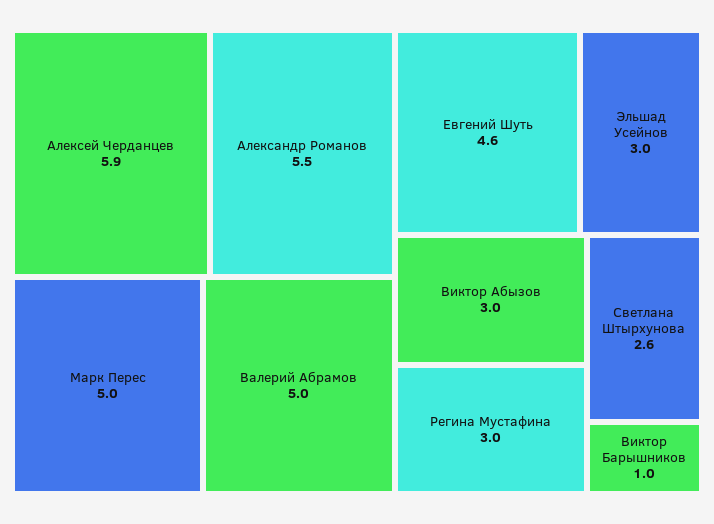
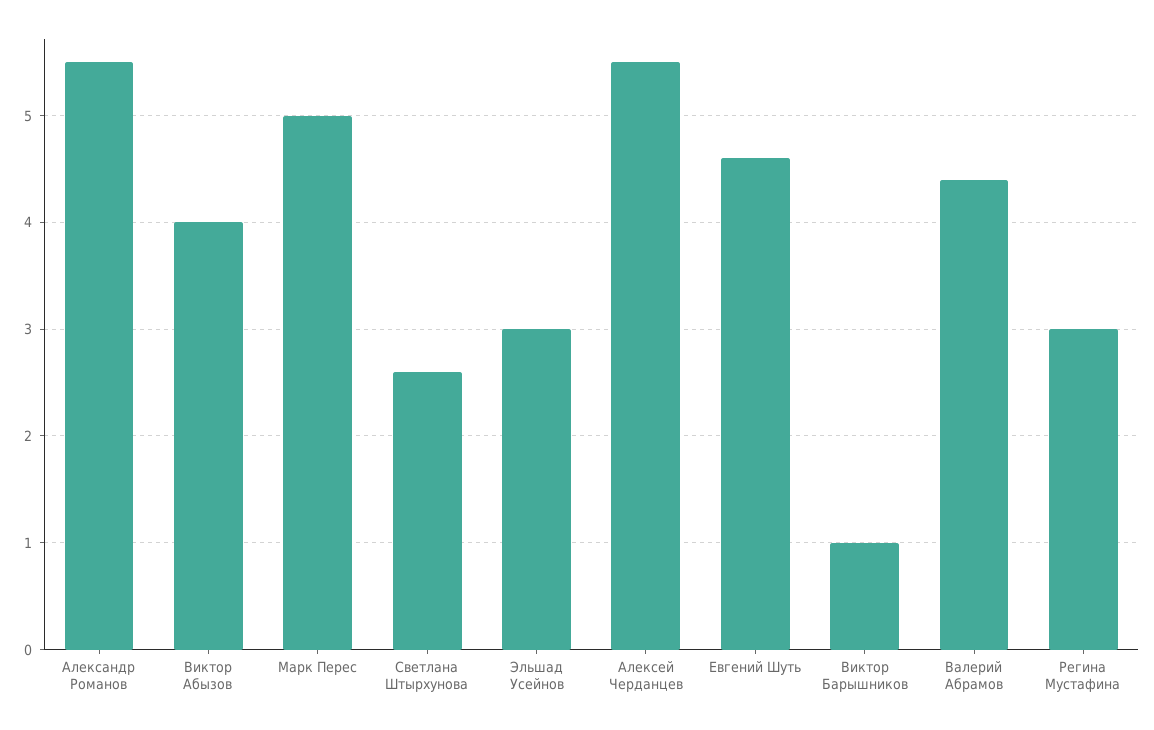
  {
-   "Алексей Черданцев": 5.9,
+   "Алексей Черданцев": 5.5,
    "Александр Романов": 5.5,
    "Марк Перес": 5,
-   "Валерий Абрамов": 5,
+   "Валерий Абрамов": 4.4,
    "Евгений Шуть": 4.6,
    "Эльшад Усейнов": 3,
-   "Виктор Абызов": 3,
+   "Виктор Абызов": 4,
    "Регина Мустафина": 3,
    "Светлана Штырхунова": 2.6,
    "Виктор Барышников": 1
  }

